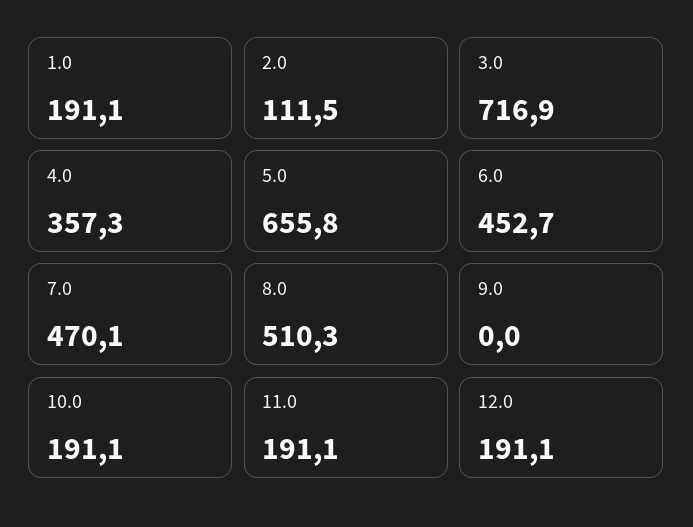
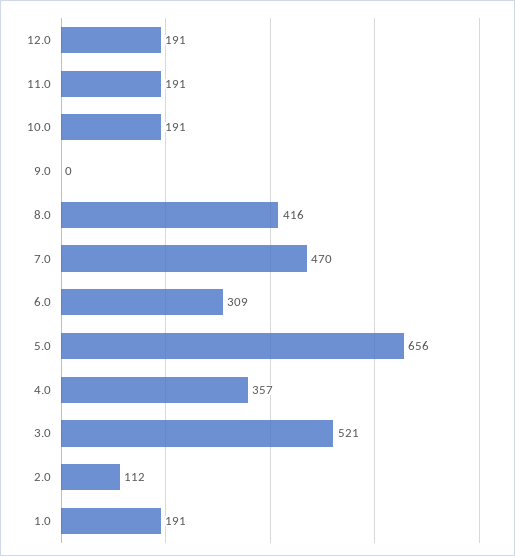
  {
    "1.0": 191.1,
    "2.0": 111.5,
-   "3.0": 716.9,
+   "3.0": 521,
    "4.0": 357.3,
    "5.0": 655.8,
-   "6.0": 452.7,
+   "6.0": 309,
    "7.0": 470.1,
-   "8.0": 510.3,
+   "8.0": 416,
    "9.0": 0,
    "10.0": 191.1,
    "11.0": 191.1,
    "12.0": 191.1
  }

